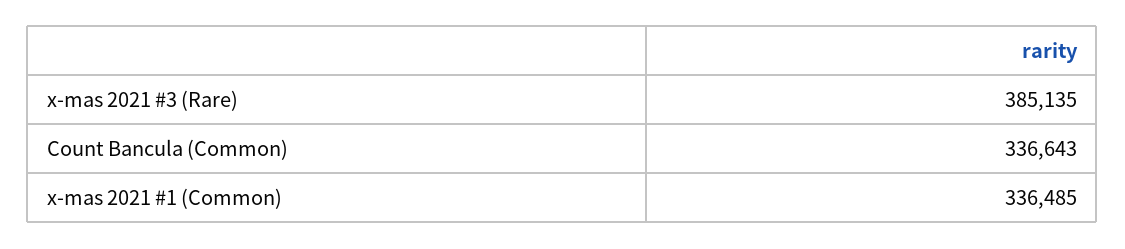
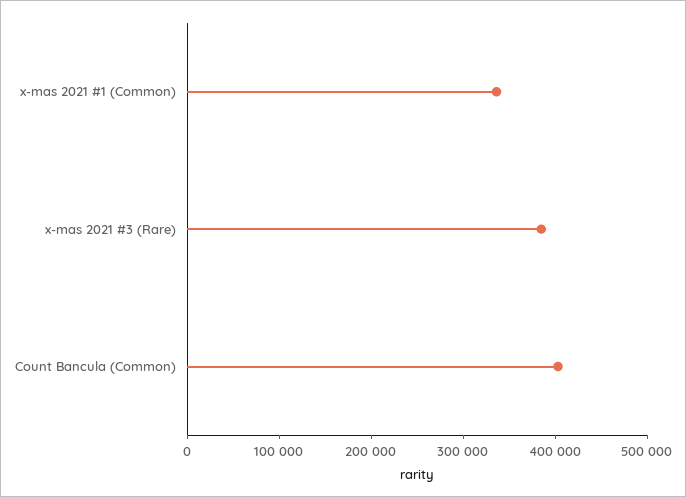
  {
    "x-mas 2021 #3 (Rare)": 385135,
-   "Count Bancula (Common)": 336643,
+   "Count Bancula (Common)": 400000,
    "x-mas 2021 #1 (Common)": 336485
  }

